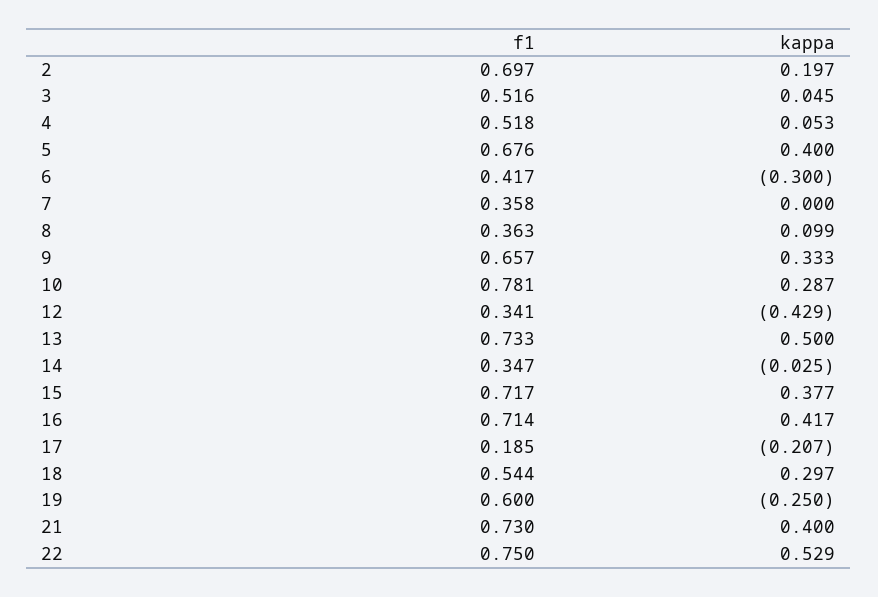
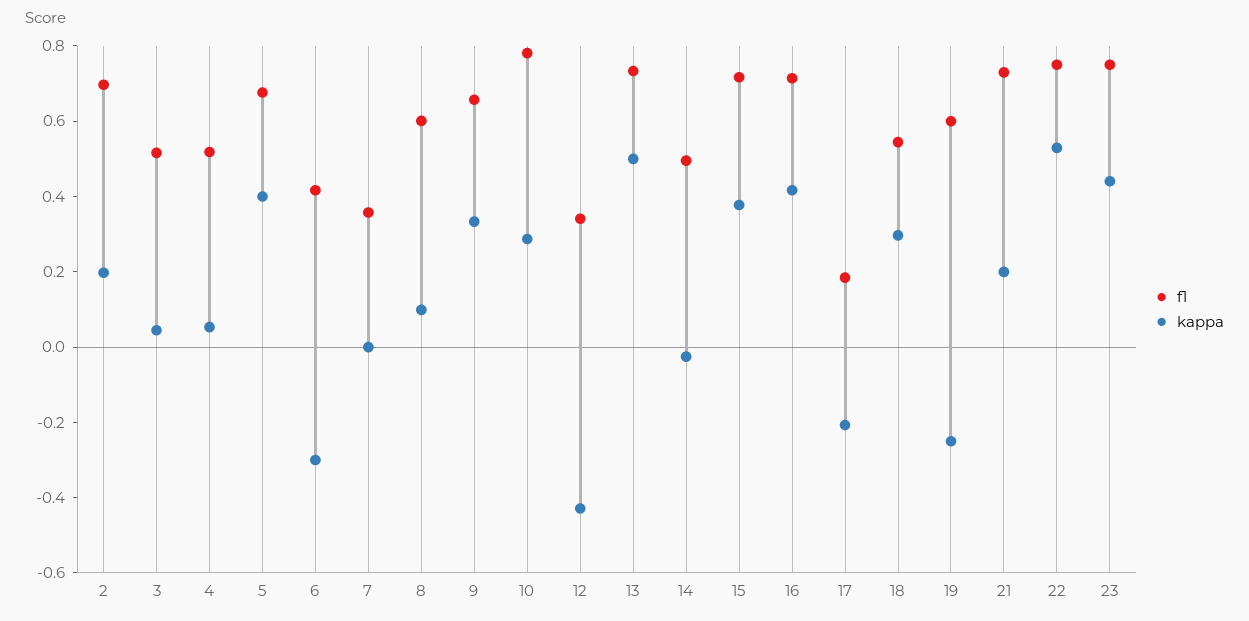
  {
    "f1": {
      "2": 0.697,
      "3": 0.516,
      "4": 0.518,
      "5": 0.676,
      "6": 0.417,
      "7": 0.358,
-     "8": 0.363,
+     "8": 0.6,
      "9": 0.657,
      "10": 0.781,
      "12": 0.341,
      "13": 0.733,
-     "14": 0.347,
+     "14": 0.5,
      "15": 0.717,
      "16": 0.714,
      "17": 0.185,
      "18": 0.544,
      "19": 0.6,
      "21": 0.73,
-     "22": 0.75
+     "22": 0.75,
+     "23": 0.75
    },
    "kappa": {
      "2": 0.197,
      "3": 0.045,
      "4": 0.053,
      "5": 0.4,
      "6": -0.3,
      "7": 0,
      "8": 0.099,
      "9": 0.333,
      "10": 0.287,
      "12": -0.429,
      "13": 0.5,
      "14": -0.025,
      "15": 0.377,
      "16": 0.417,
      "17": -0.207,
      "18": 0.297,
      "19": -0.25,
-     "21": 0.4,
+     "21": 0.2,
-     "22": 0.529
+     "22": 0.529,
+     "23": 0.45
    }
  }

